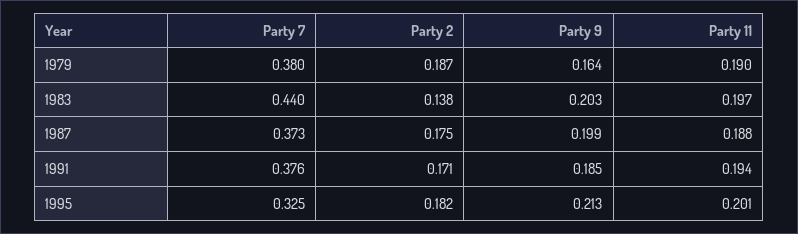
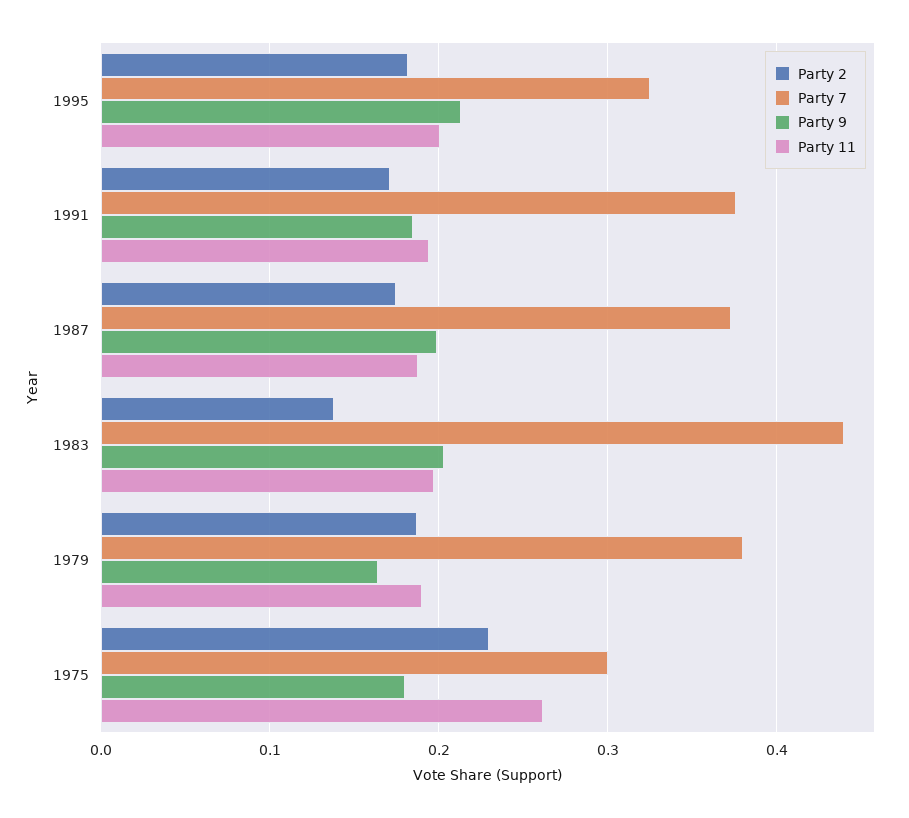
  {
    "Party 7": {
      "1979": 0.38,
      "1983": 0.44,
      "1987": 0.373,
      "1991": 0.376,
-     "1995": 0.325
+     "1995": 0.325,
+     "1975": 0.3
    },
    "Party 2": {
      "1979": 0.187,
      "1983": 0.138,
      "1987": 0.175,
      "1991": 0.171,
-     "1995": 0.182
+     "1995": 0.182,
+     "1975": 0.23
    },
    "Party 9": {
      "1979": 0.164,
      "1983": 0.203,
      "1987": 0.199,
      "1991": 0.185,
-     "1995": 0.213
+     "1995": 0.213,
+     "1975": 0.18
    },
    "Party 11": {
      "1979": 0.19,
      "1983": 0.197,
      "1987": 0.188,
      "1991": 0.194,
-     "1995": 0.201
+     "1995": 0.201,
+     "1975": 0.26
    }
  }

